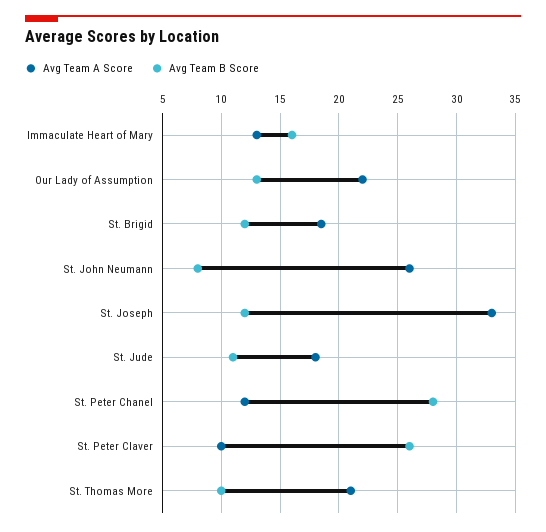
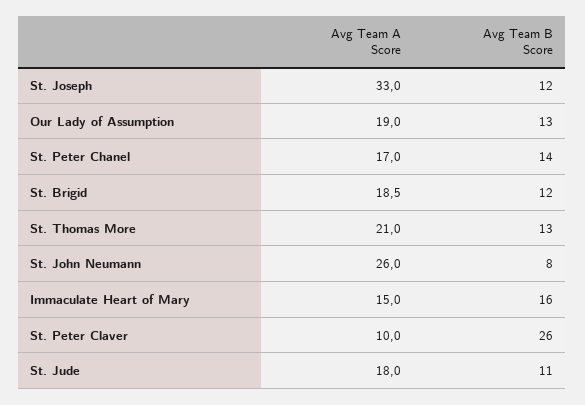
  {
    "Avg Team A Score": {
-     "Immaculate Heart of Mary": 13,
+     "Immaculate Heart of Mary": 15,
-     "Our Lady of Assumption": 22,
+     "Our Lady of Assumption": 19,
      "St. Brigid": 18.5,
      "St. John Neumann": 26,
      "St. Joseph": 33,
      "St. Jude": 18,
-     "St. Peter Chanel": 12,
+     "St. Peter Chanel": 17,
      "St. Peter Claver": 10,
      "St. Thomas More": 21
    },
    "Avg Team B Score": {
      "Immaculate Heart of Mary": 16,
      "Our Lady of Assumption": 13,
      "St. Brigid": 12,
      "St. John Neumann": 8,
      "St. Joseph": 12,
      "St. Jude": 11,
-     "St. Peter Chanel": 28,
+     "St. Peter Chanel": 14,
      "St. Peter Claver": 26,
-     "St. Thomas More": 10
+     "St. Thomas More": 13
    }
  }

